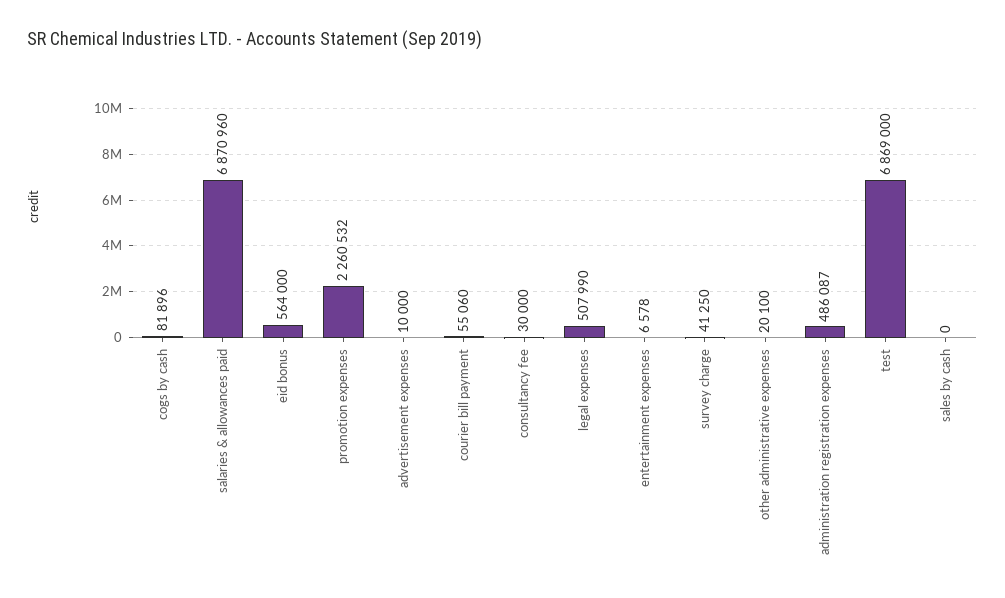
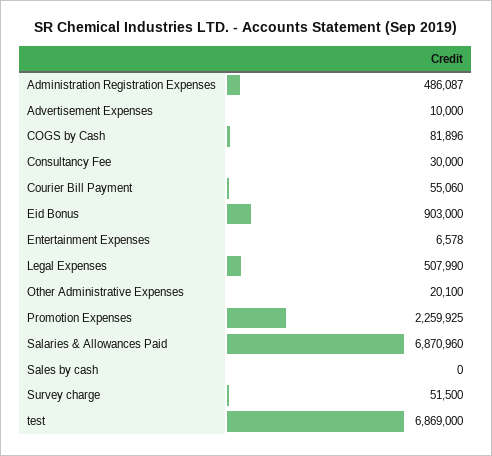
  {
    "cogs by cash": 81896,
    "salaries & allowances paid": 6870960,
-   "eid bonus": 564000,
+   "eid bonus": 903000,
-   "promotion expenses": 2260532,
+   "promotion expenses": 2259925,
    "advertisement expenses": 10000,
    "courier bill payment": 55060,
    "consultancy fee": 30000,
    "legal expenses": 507990,
    "entertainment expenses": 6578,
-   "survey charge": 41250,
+   "survey charge": 51500,
    "other administrative expenses": 20100,
    "administration registration expenses": 486087,
    "test": 6869000,
    "sales by cash": 0
  }

